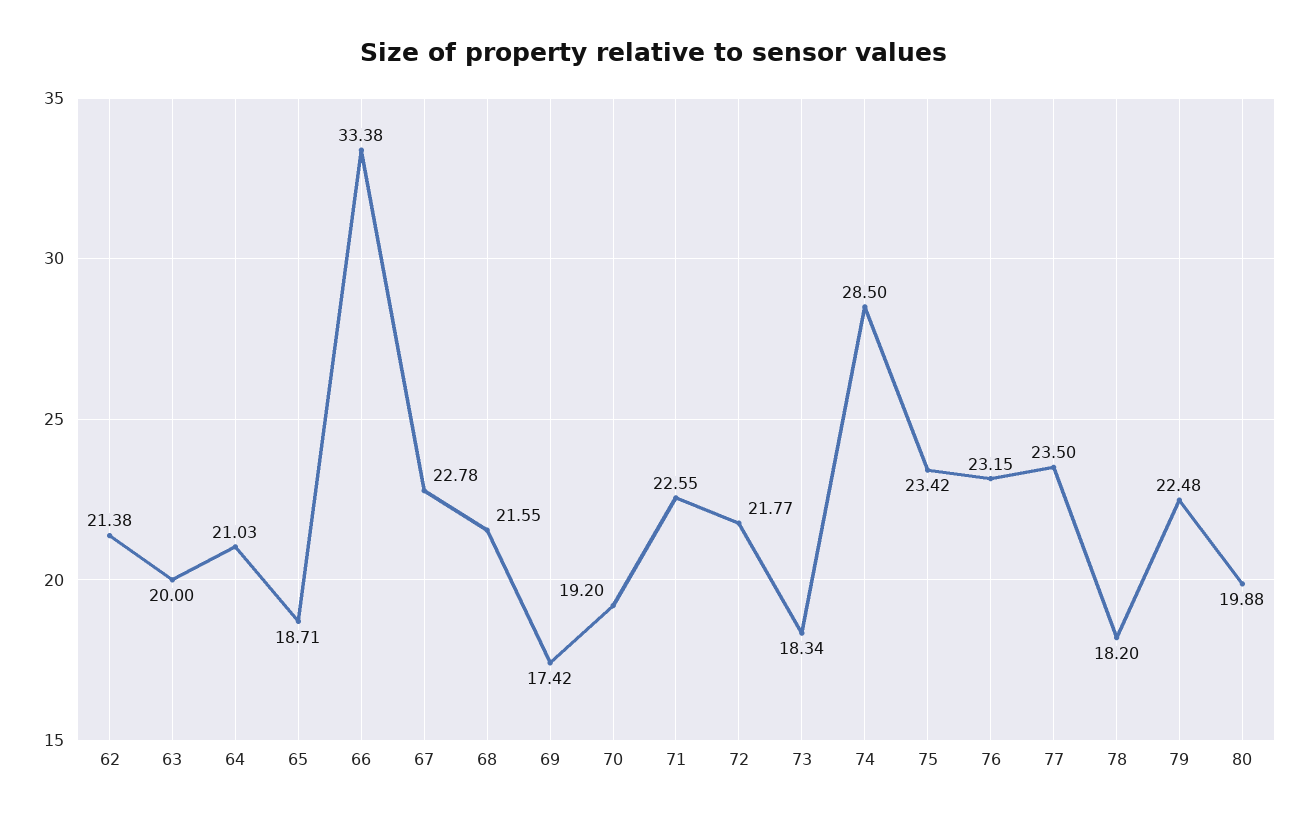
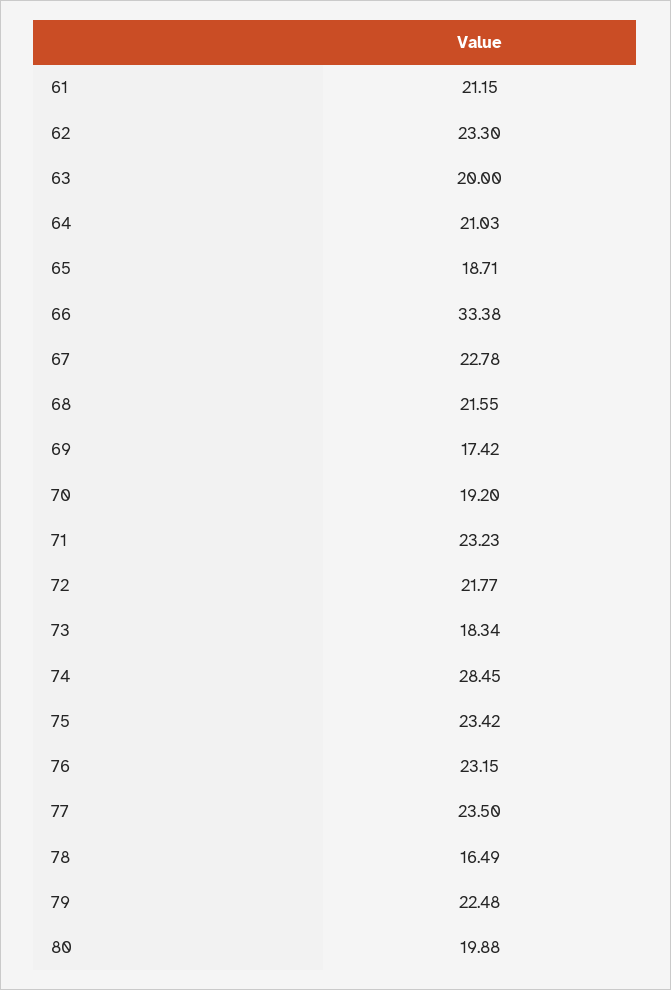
  {
-   "62": 21.38,
+   "62": 23.3,
    "63": 20,
    "64": 21.03,
    "65": 18.71,
    "66": 33.38,
    "67": 22.78,
    "68": 21.55,
    "69": 17.42,
    "70": 19.2,
-   "71": 22.55,
+   "71": 23.23,
    "72": 21.77,
    "73": 18.34,
-   "74": 28.5,
+   "74": 28.45,
    "75": 23.42,
    "76": 23.15,
    "77": 23.5,
-   "78": 18.2,
+   "78": 16.49,
    "79": 22.48,
-   "80": 19.88
+   "80": 19.88,
+   "61": 21.15
  }

